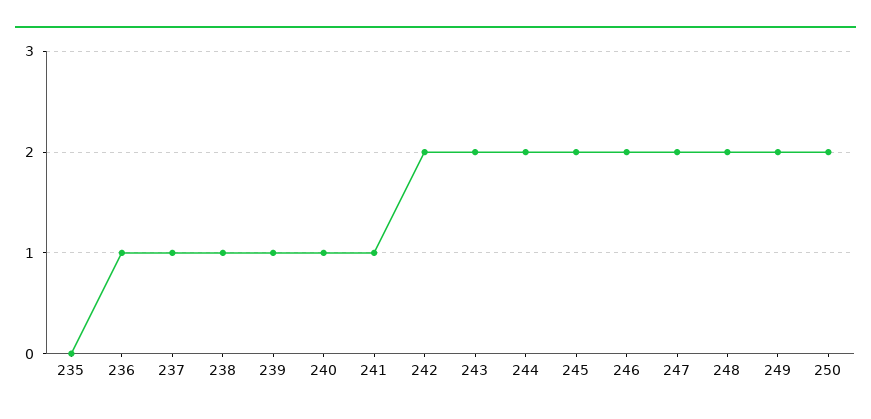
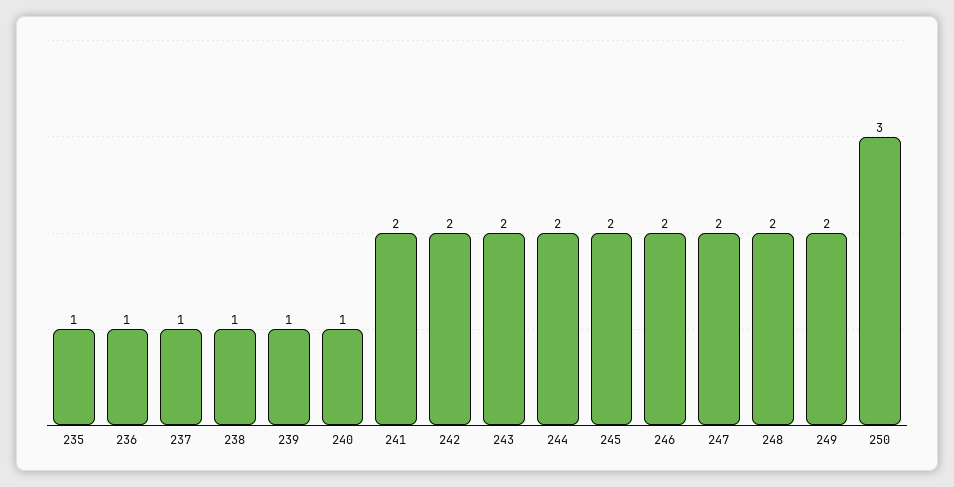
  {
-   "235": 0,
+   "235": 1,
    "236": 1,
    "237": 1,
    "238": 1,
    "239": 1,
    "240": 1,
-   "241": 1,
+   "241": 2,
    "242": 2,
    "243": 2,
    "244": 2,
    "245": 2,
    "246": 2,
    "247": 2,
    "248": 2,
    "249": 2,
-   "250": 2
+   "250": 3
  }

